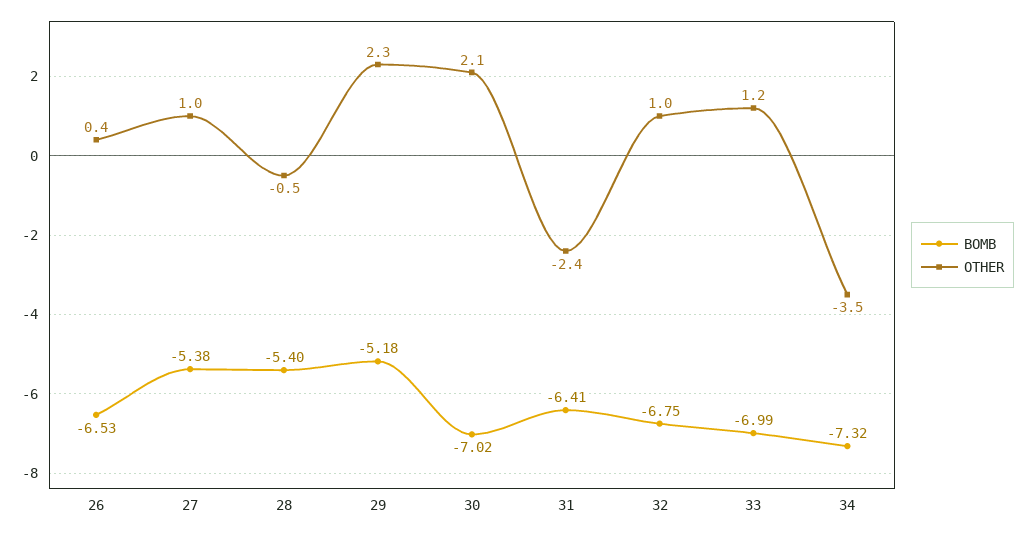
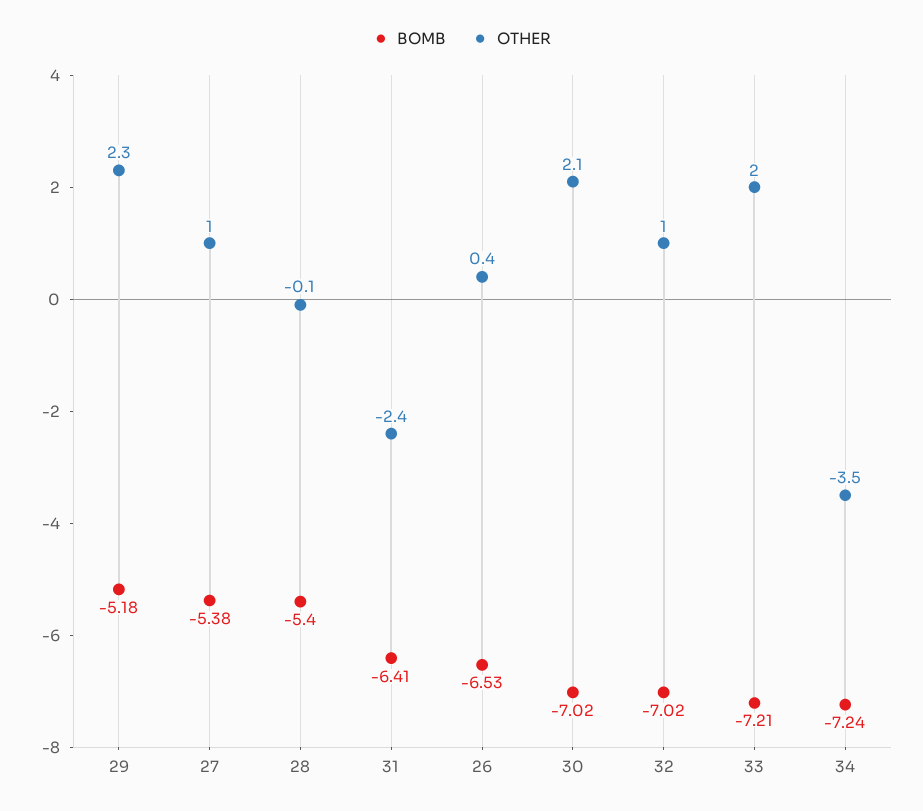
  {
    "BOMB": {
      "26": -6.53,
      "27": -5.38,
      "28": -5.4,
      "29": -5.18,
      "30": -7.02,
      "31": -6.41,
-     "32": -6.75,
+     "32": -7.02,
-     "33": -6.99,
+     "33": -7.21,
-     "34": -7.32
+     "34": -7.24
    },
    "OTHER": {
      "26": 0.4,
      "27": 1,
-     "28": -0.5,
+     "28": -0.1,
      "29": 2.3,
      "30": 2.1,
      "31": -2.4,
      "32": 1,
-     "33": 1.2,
+     "33": 2,
      "34": -3.5
    }
  }

